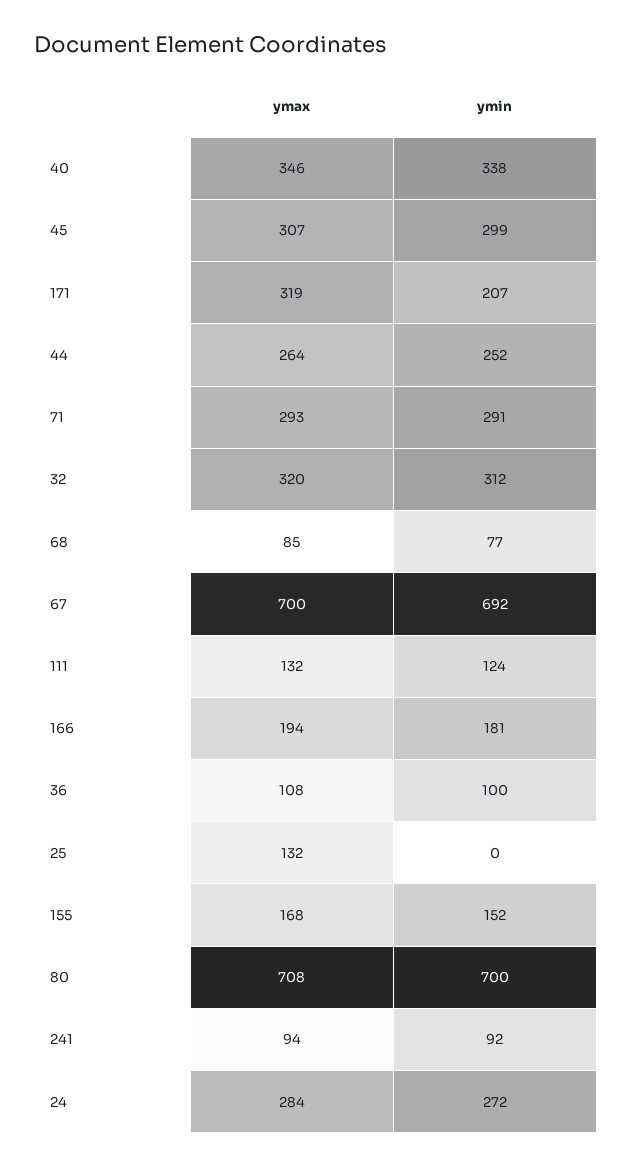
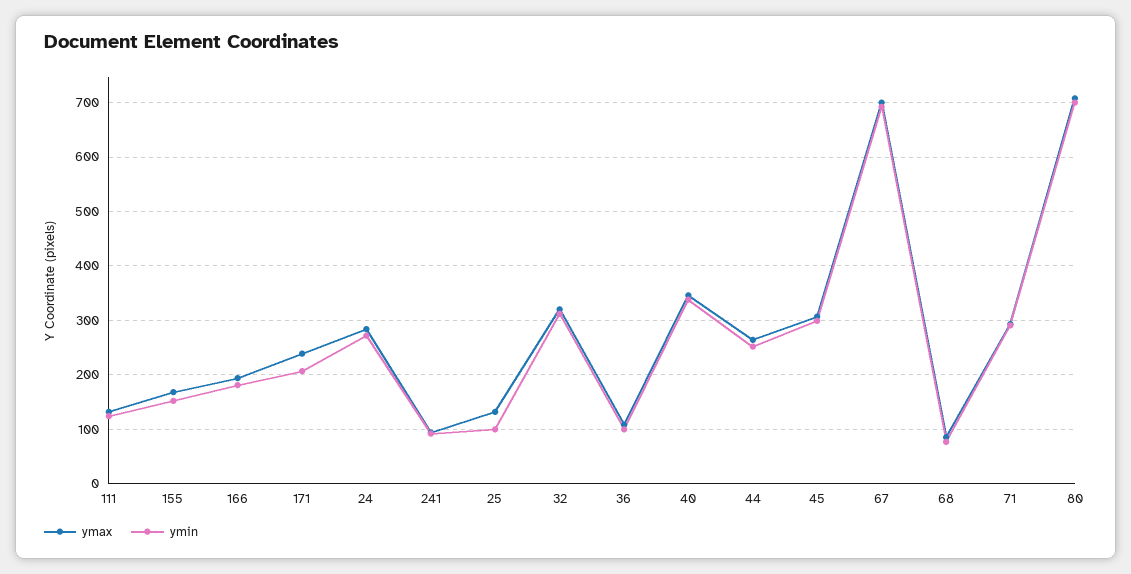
  {
    "ymax": {
      "40": 346,
      "45": 307,
-     "171": 319,
+     "171": 240,
      "44": 264,
      "71": 293,
      "32": 320,
      "68": 85,
      "67": 700,
      "111": 132,
      "166": 194,
      "36": 108,
      "25": 132,
      "155": 168,
      "80": 708,
      "241": 94,
      "24": 284
    },
    "ymin": {
      "40": 338,
      "45": 299,
      "171": 207,
      "44": 252,
      "71": 291,
      "32": 312,
      "68": 77,
      "67": 692,
      "111": 124,
      "166": 181,
      "36": 100,
-     "25": 0,
+     "25": 100,
      "155": 152,
      "80": 700,
      "241": 92,
      "24": 272
    }
  }

